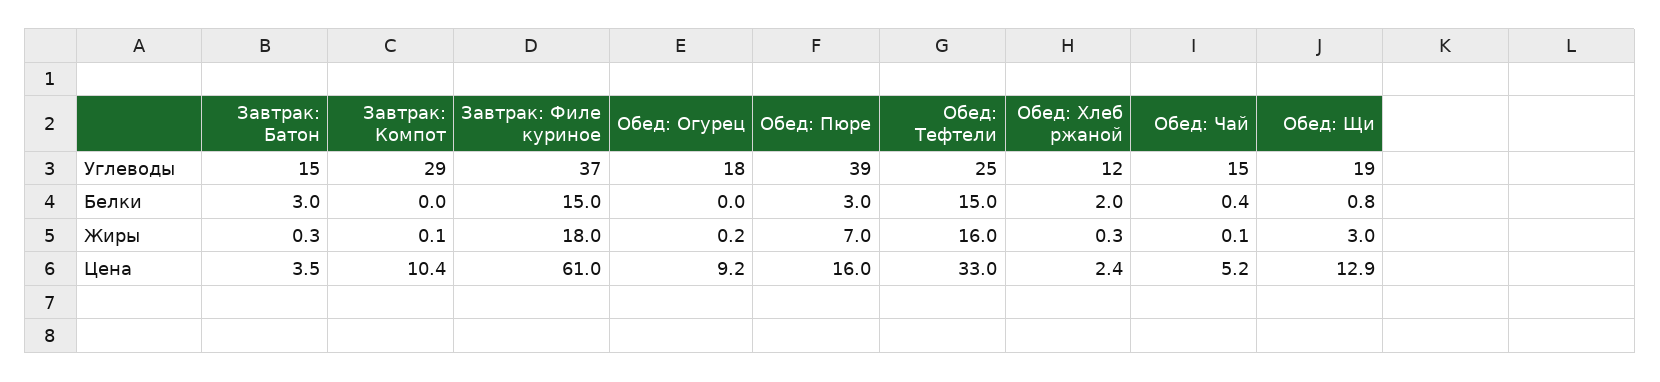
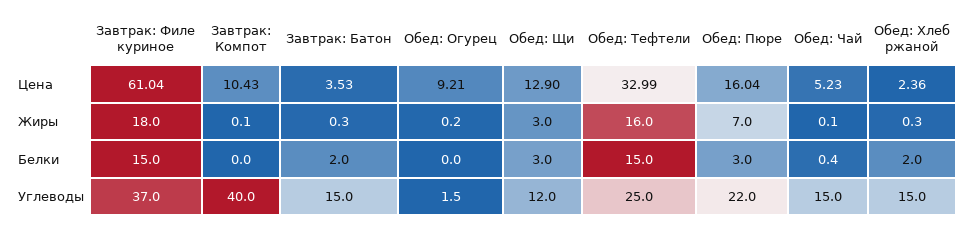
  {
    "Завтрак: Батон": {
      "Углеводы": 15,
-     "Белки": 3,
+     "Белки": 2,
      "Жиры": 0.3,
      "Цена": 3.53
    },
    "Завтрак: Компот": {
-     "Углеводы": 29,
+     "Углеводы": 40,
      "Белки": 0,
      "Жиры": 0.1,
      "Цена": 10.43
    },
    "Завтрак: Филе куриное": {
      "Углеводы": 37,
      "Белки": 15,
      "Жиры": 18,
      "Цена": 61.04
    },
    "Обед: Огурец": {
-     "Углеводы": 18,
+     "Углеводы": 1.5,
      "Белки": 0,
      "Жиры": 0.2,
      "Цена": 9.21
    },
    "Обед: Пюре": {
-     "Углеводы": 39,
+     "Углеводы": 22,
      "Белки": 3,
      "Жиры": 7,
      "Цена": 16.04
    },
    "Обед: Тефтели": {
      "Углеводы": 25,
      "Белки": 15,
      "Жиры": 16,
      "Цена": 32.99
    },
    "Обед: Хлеб ржаной": {
-     "Углеводы": 12,
+     "Углеводы": 15,
      "Белки": 2,
      "Жиры": 0.3,
      "Цена": 2.36
    },
    "Обед: Чай": {
      "Углеводы": 15,
      "Белки": 0.4,
      "Жиры": 0.1,
      "Цена": 5.23
    },
    "Обед: Щи": {
-     "Углеводы": 19,
+     "Углеводы": 12,
-     "Белки": 0.8,
+     "Белки": 3,
      "Жиры": 3,
      "Цена": 12.9
    }
  }

